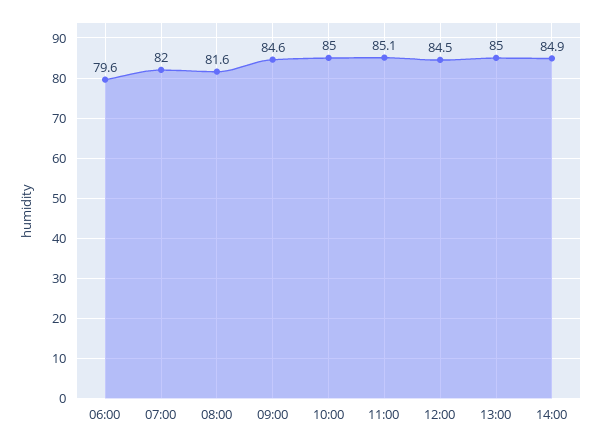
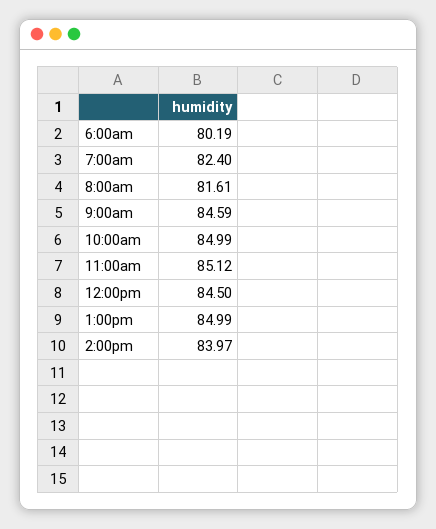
  {
-   "06:00": 79.6,
+   "06:00": 80.19,
-   "07:00": 82,
+   "07:00": 82.4,
    "08:00": 81.61,
    "09:00": 84.59,
    "10:00": 84.99,
    "11:00": 85.12,
    "12:00": 84.5,
    "13:00": 84.99,
-   "14:00": 84.9
+   "14:00": 83.97
  }

